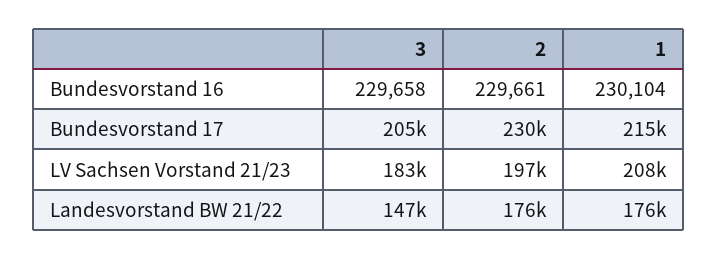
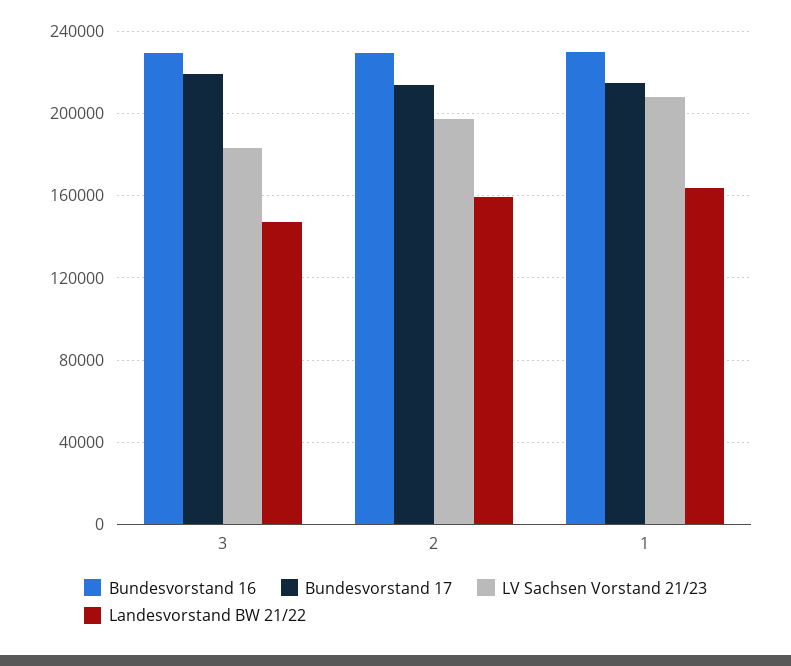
  {
    "Bundesvorstand 16": {
      "3": 229658,
      "2": 229661,
      "1": 230104
    },
    "Bundesvorstand 17": {
-     "3": 205000,
+     "3": 220000,
-     "2": 230000,
+     "2": 215000,
      "1": 215000
    },
    "LV Sachsen Vorstand 21/23": {
      "3": 183000,
      "2": 197000,
      "1": 208000
    },
    "Landesvorstand BW 21/22": {
      "3": 147000,
-     "2": 176000,
+     "2": 160000,
-     "1": 176000
+     "1": 165000
    }
  }

